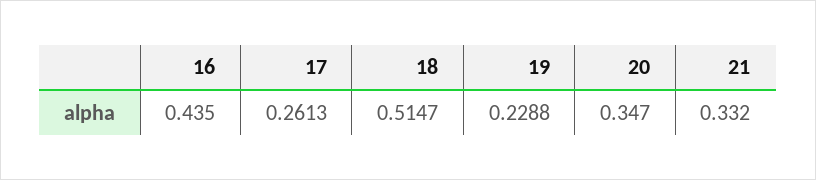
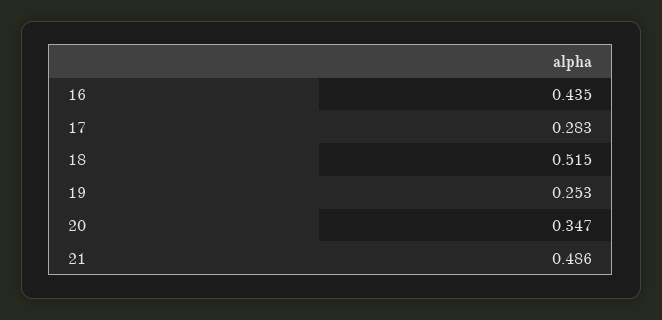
  {
    "16": 0.435,
-   "17": 0.2613,
+   "17": 0.283,
    "18": 0.5147,
-   "19": 0.2288,
+   "19": 0.253,
    "20": 0.347,
-   "21": 0.332
+   "21": 0.486
  }

